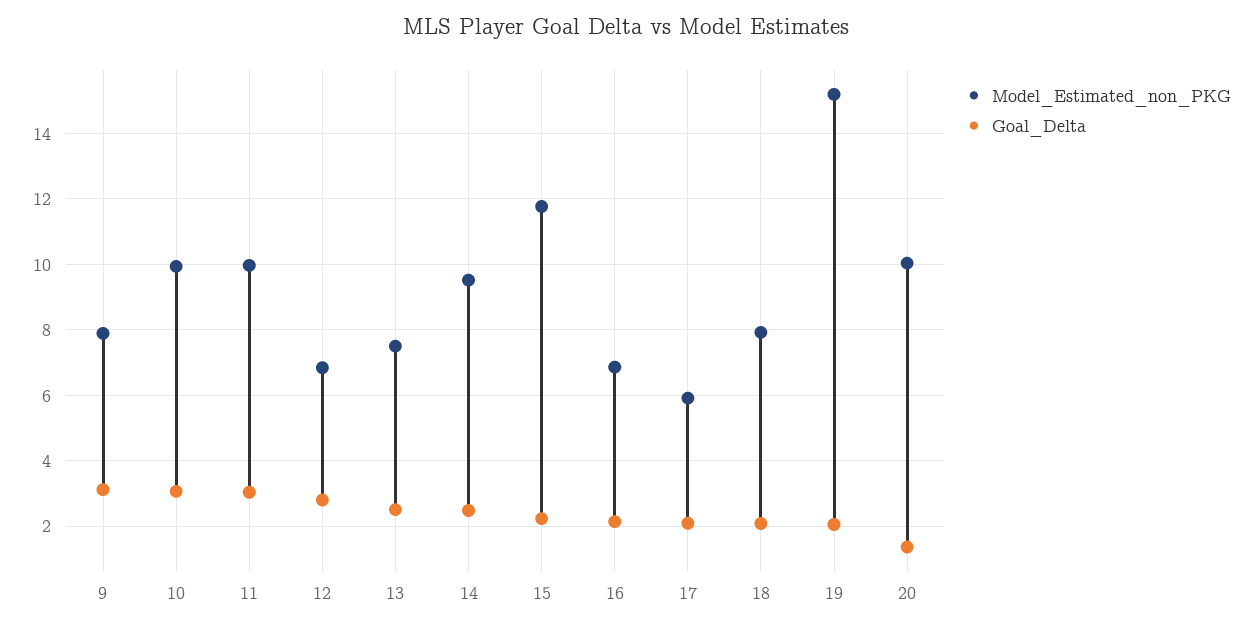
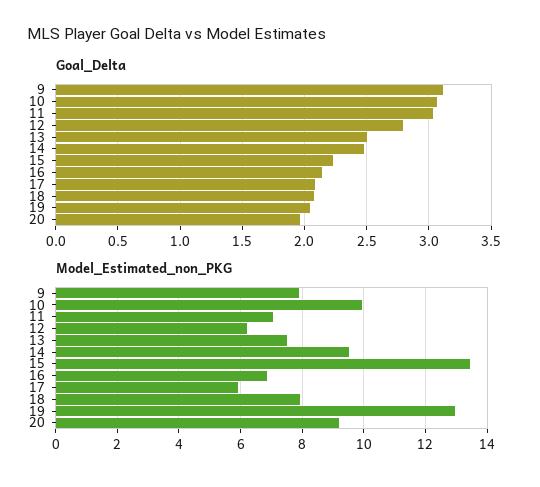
  {
    "Model_Estimated_non_PKG": {
      "9": 7.8,
      "10": 10,
-     "11": 10,
+     "11": 7,
-     "12": 6.8,
+     "12": 6.2,
      "13": 7.6,
      "14": 9.6,
-     "15": 11.8,
+     "15": 13.4,
      "16": 6.8,
      "17": 6,
      "18": 8,
-     "19": 15.2,
+     "19": 13,
-     "20": 10
+     "20": 9.2
    },
    "Goal_Delta": {
      "9": 3.1,
      "10": 3.05,
      "11": 3.05,
      "12": 2.8,
      "13": 2.5,
      "14": 2.5,
      "15": 2.25,
      "16": 2.15,
      "17": 2.1,
      "18": 2.1,
      "19": 2.05,
-     "20": 1.4
+     "20": 1.95
    }
  }

